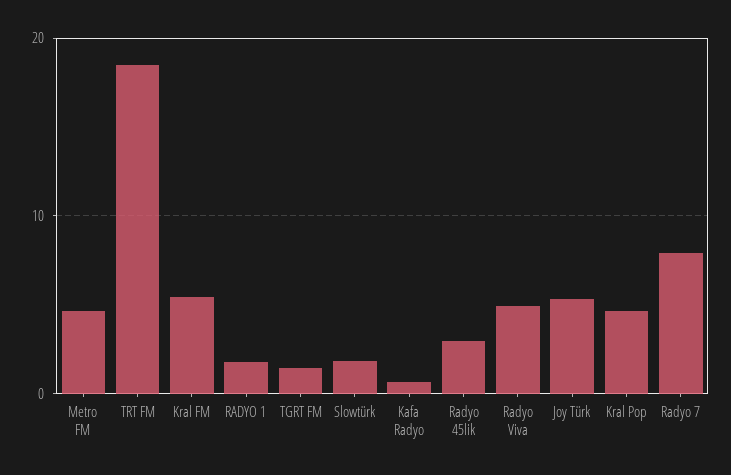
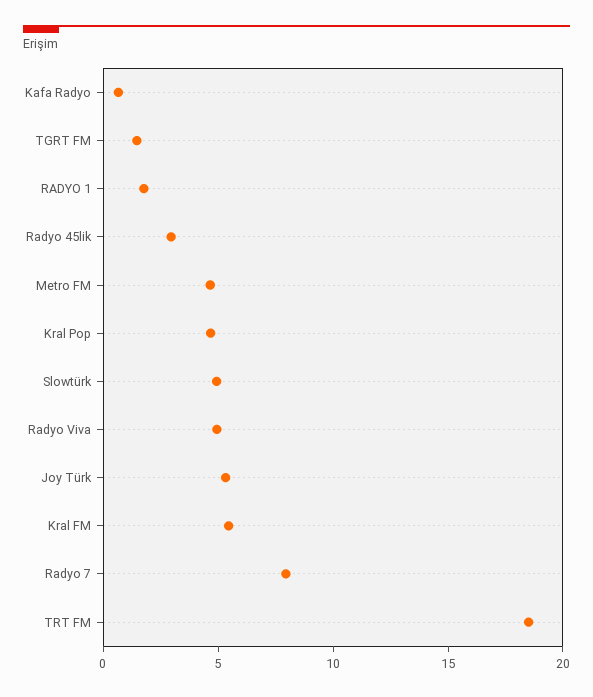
  {
    "Metro FM": 5,
    "TRT FM": 19,
    "Kral FM": 5,
    "RADYO 1": 2,
    "TGRT FM": 1,
-   "Slowtürk": 2,
+   "Slowtürk": 5,
    "Kafa Radyo": 1,
    "Radyo 45lik": 3,
    "Radyo Viva": 5,
    "Joy Türk": 5,
    "Kral Pop": 5,
    "Radyo 7": 8
  }

